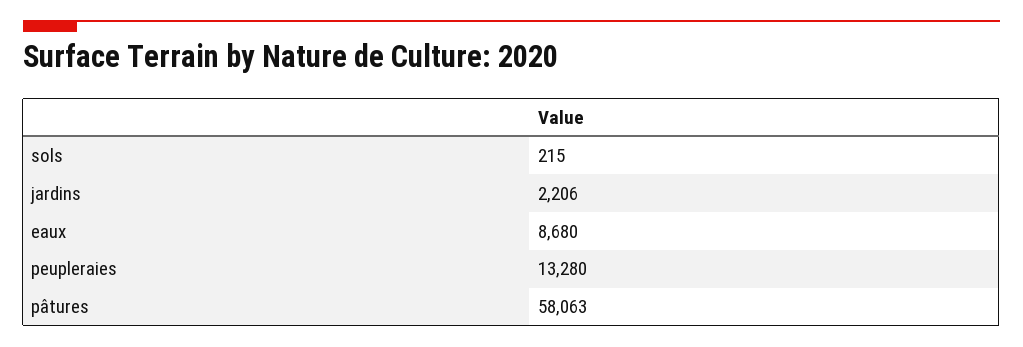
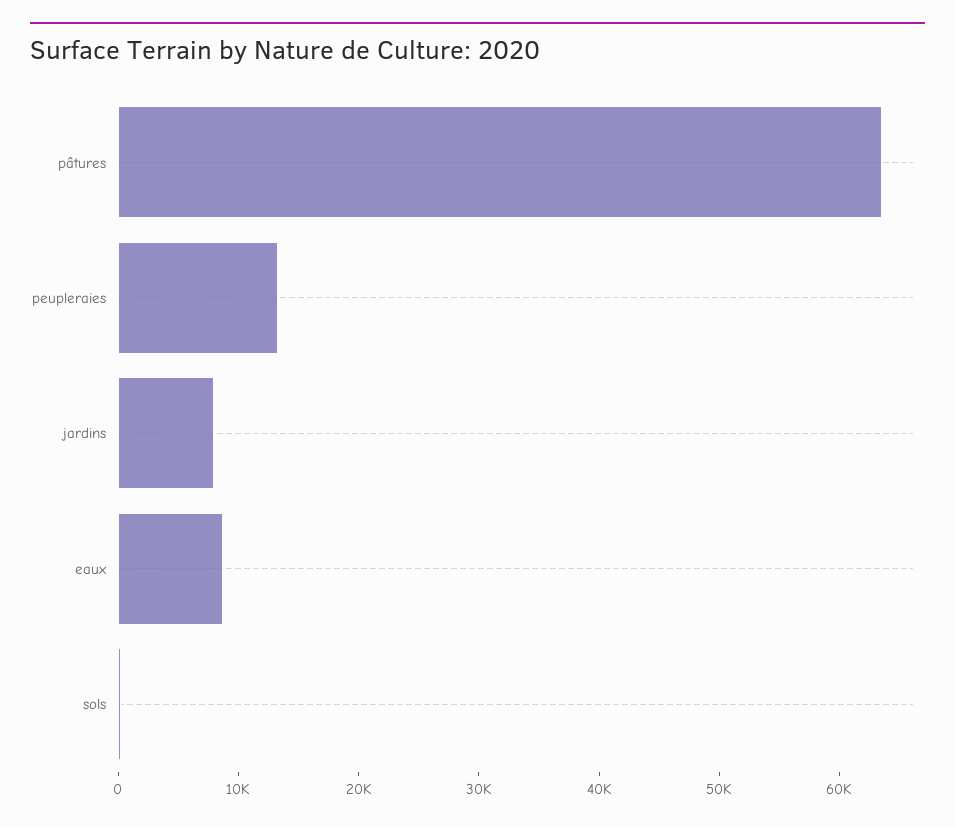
  {
    "sols": 215,
-   "jardins": 2206,
+   "jardins": 8000,
    "eaux": 8680,
    "peupleraies": 13280,
-   "pâtures": 58063
+   "pâtures": 64000
  }

